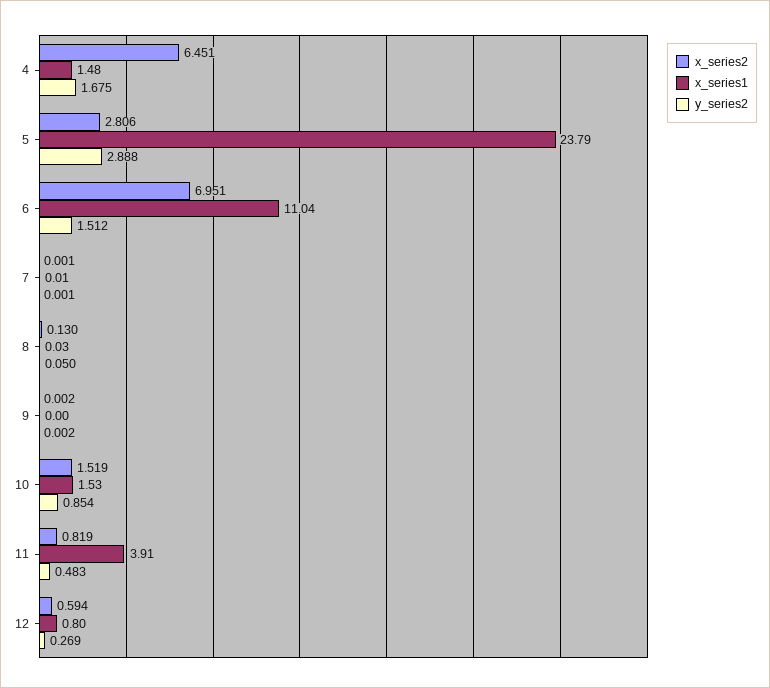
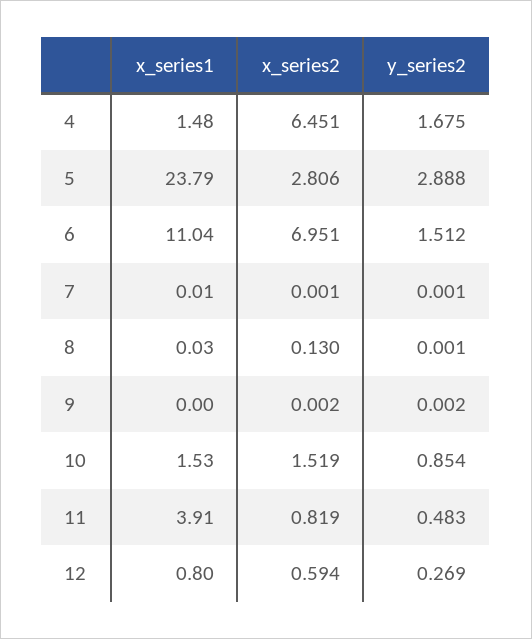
  {
    "x_series2": {
      "4": 6.451,
      "5": 2.806,
      "6": 6.951,
      "7": 0.001,
      "8": 0.13,
      "9": 0.002,
      "10": 1.519,
      "11": 0.819,
      "12": 0.594
    },
    "x_series1": {
      "4": 1.48,
      "5": 23.79,
      "6": 11.04,
      "7": 0.01,
      "8": 0.03,
      "9": 0,
      "10": 1.53,
      "11": 3.91,
      "12": 0.8
    },
    "y_series2": {
      "4": 1.675,
      "5": 2.888,
      "6": 1.512,
      "7": 0.001,
-     "8": 0.05,
+     "8": 0.001,
      "9": 0.002,
      "10": 0.854,
      "11": 0.483,
      "12": 0.269
    }
  }

